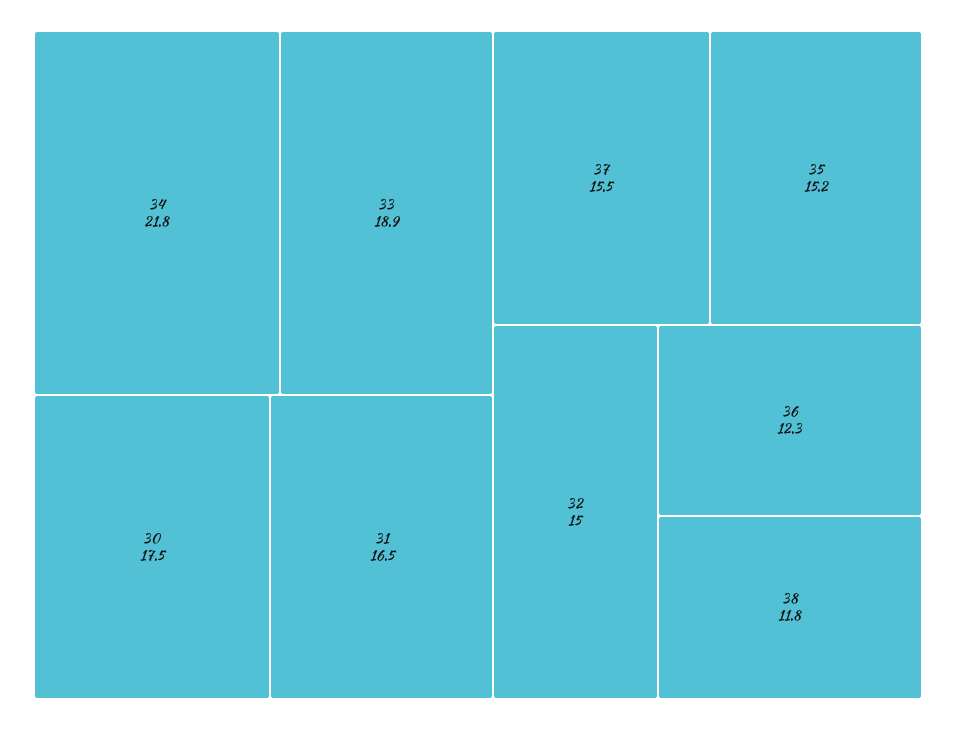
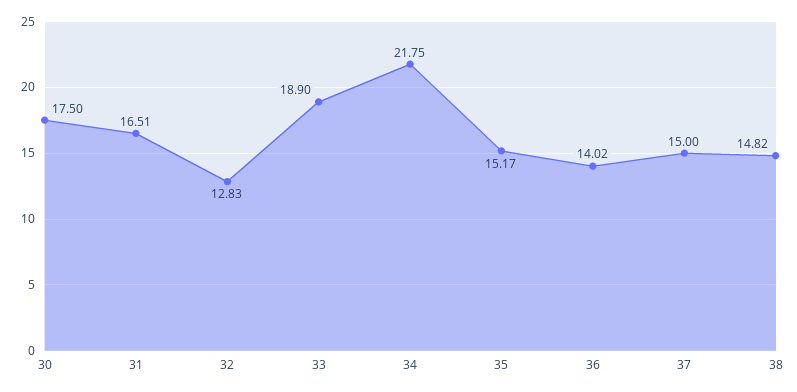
  {
    "34": 21.75,
    "33": 18.9,
    "30": 17.5,
    "31": 16.51,
-   "37": 15.5,
+   "37": 15,
    "35": 15.17,
-   "32": 15,
+   "32": 12.83,
-   "36": 12.3,
+   "36": 14.02,
-   "38": 11.8
+   "38": 14.82
  }

